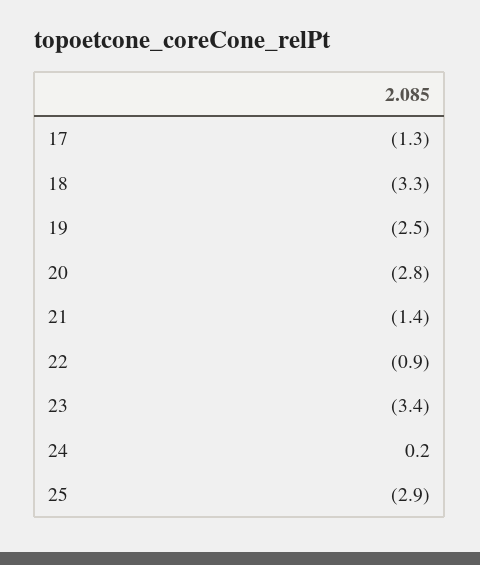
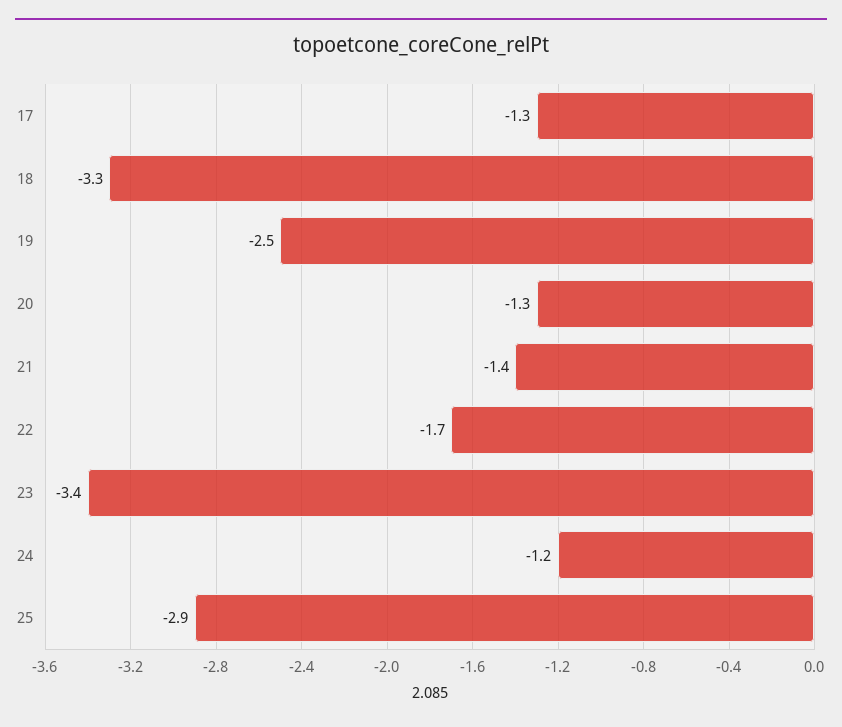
  {
    "17": -1.3,
    "18": -3.3,
    "19": -2.5,
-   "20": -2.8,
+   "20": -1.3,
    "21": -1.4,
-   "22": -0.9,
+   "22": -1.7,
    "23": -3.4,
-   "24": 0.2,
+   "24": -1.2,
    "25": -2.9
  }

